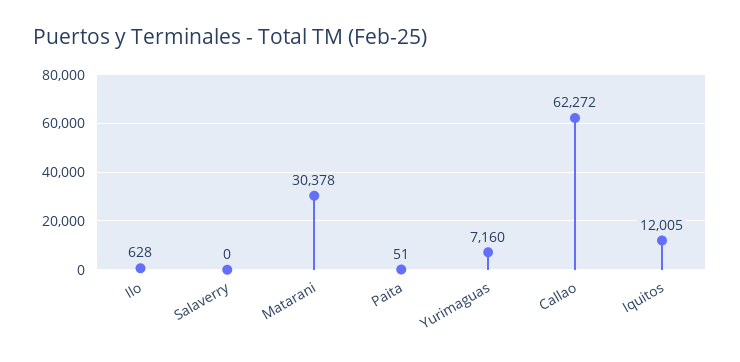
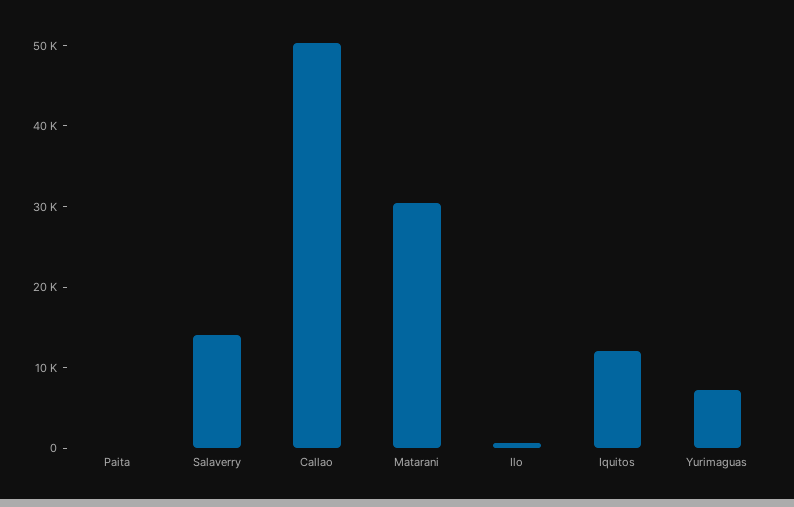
  {
    "Ilo": 628,
-   "Salaverry": 0,
+   "Salaverry": 14000,
    "Matarani": 30378,
    "Paita": 51,
    "Yurimaguas": 7160,
-   "Callao": 62272,
+   "Callao": 50000,
    "Iquitos": 12005
  }

